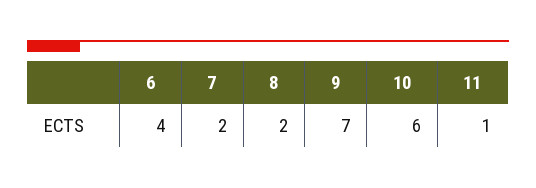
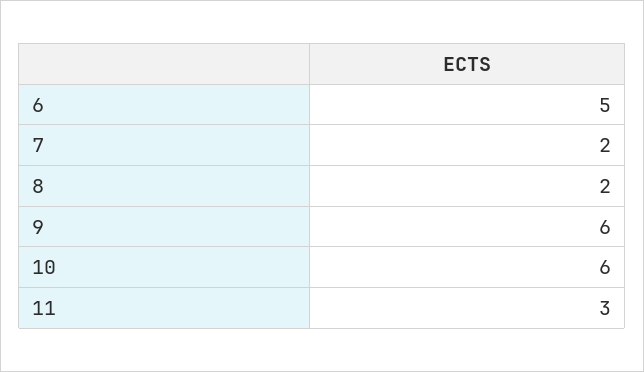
  {
-   "6": 4,
+   "6": 5,
    "7": 2,
    "8": 2,
-   "9": 7,
+   "9": 6,
    "10": 6,
-   "11": 1
+   "11": 3
  }

